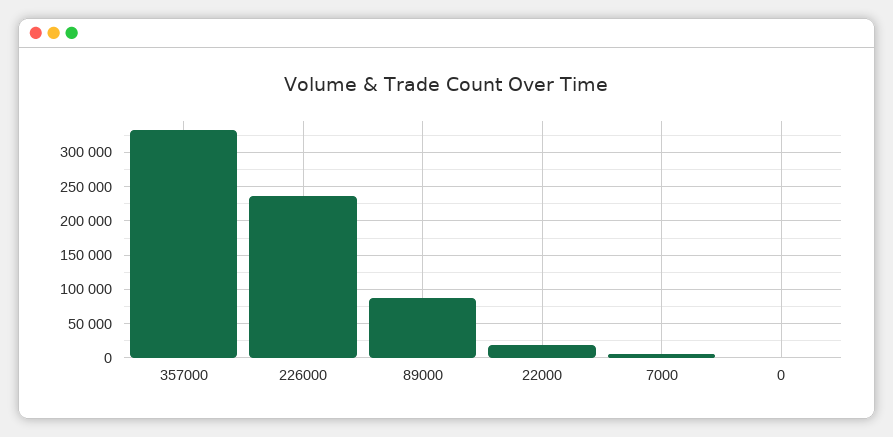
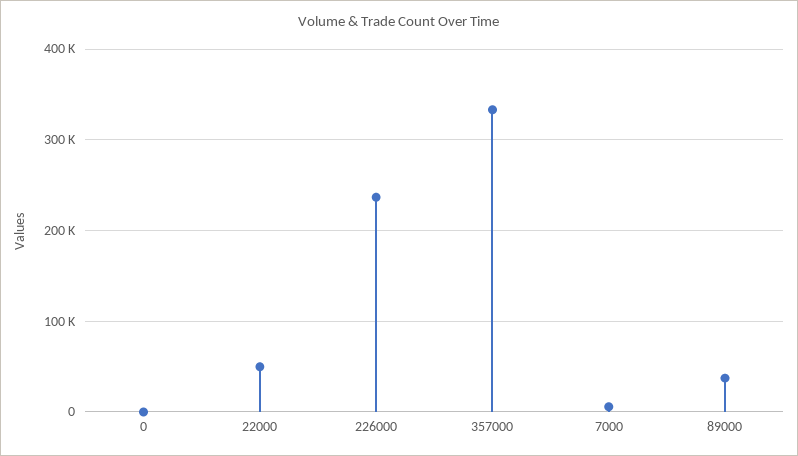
  {
    "357000": 330000,
    "226000": 240000,
-   "89000": 90000,
+   "89000": 40000,
-   "22000": 20000,
+   "22000": 50000,
    "7000": 10000,
    "0": 0
  }

